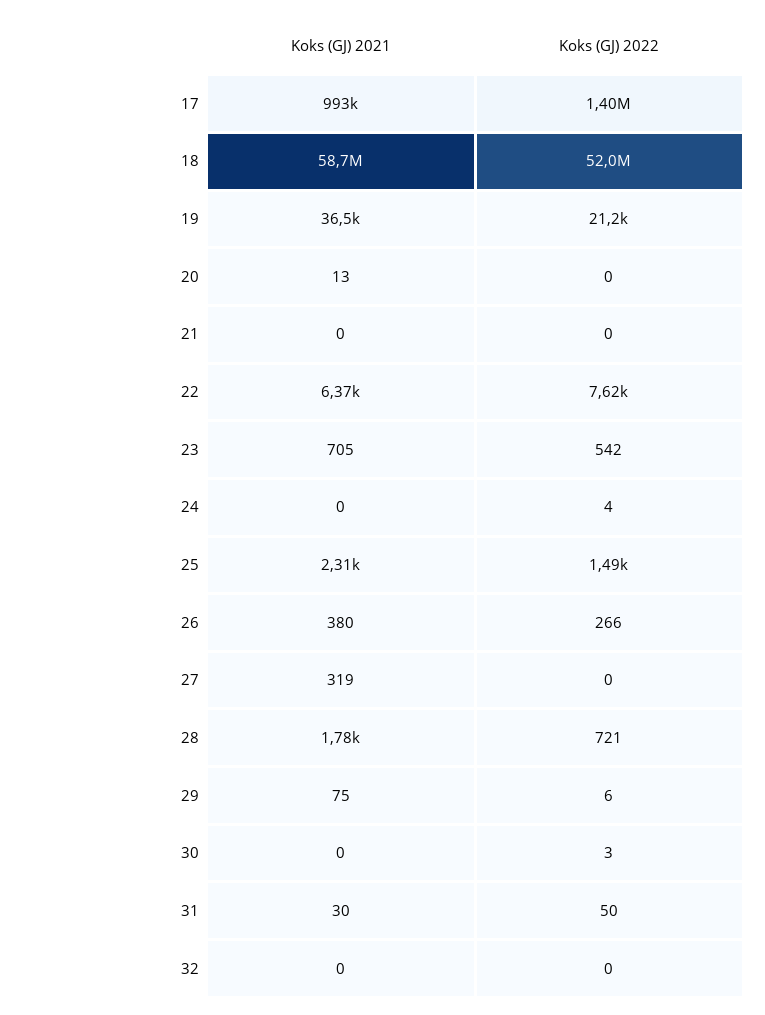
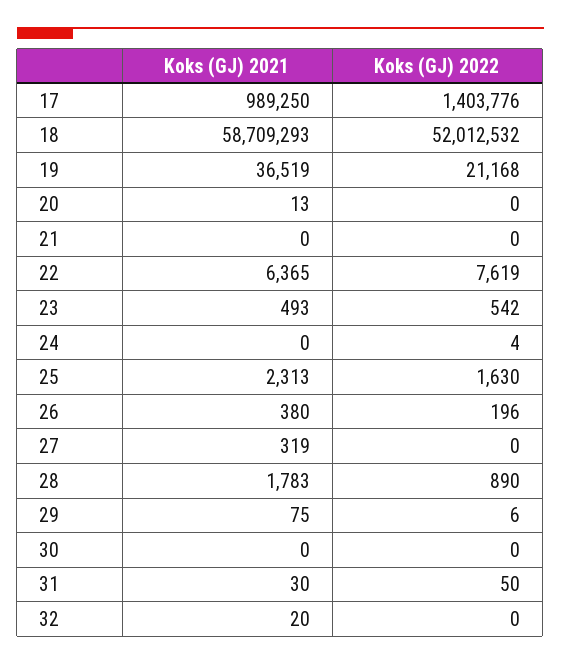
  {
    "Koks (GJ) 2021": {
-     "17": 993000,
+     "17": 989250,
      "18": 58709293,
      "19": 36519,
      "20": 13,
      "21": 0,
      "22": 6365,
-     "23": 705,
+     "23": 493,
      "24": 0,
      "25": 2313,
      "26": 380,
      "27": 319,
      "28": 1783,
      "29": 75,
      "30": 0,
      "31": 30,
-     "32": 0
+     "32": 20
    },
    "Koks (GJ) 2022": {
      "17": 1403776,
      "18": 52012532,
      "19": 21168,
      "20": 0,
      "21": 0,
      "22": 7619,
      "23": 542,
      "24": 4,
-     "25": 1490,
+     "25": 1630,
-     "26": 266,
+     "26": 196,
      "27": 0,
-     "28": 721,
+     "28": 890,
      "29": 6,
-     "30": 3,
+     "30": 0,
      "31": 50,
      "32": 0
    }
  }

